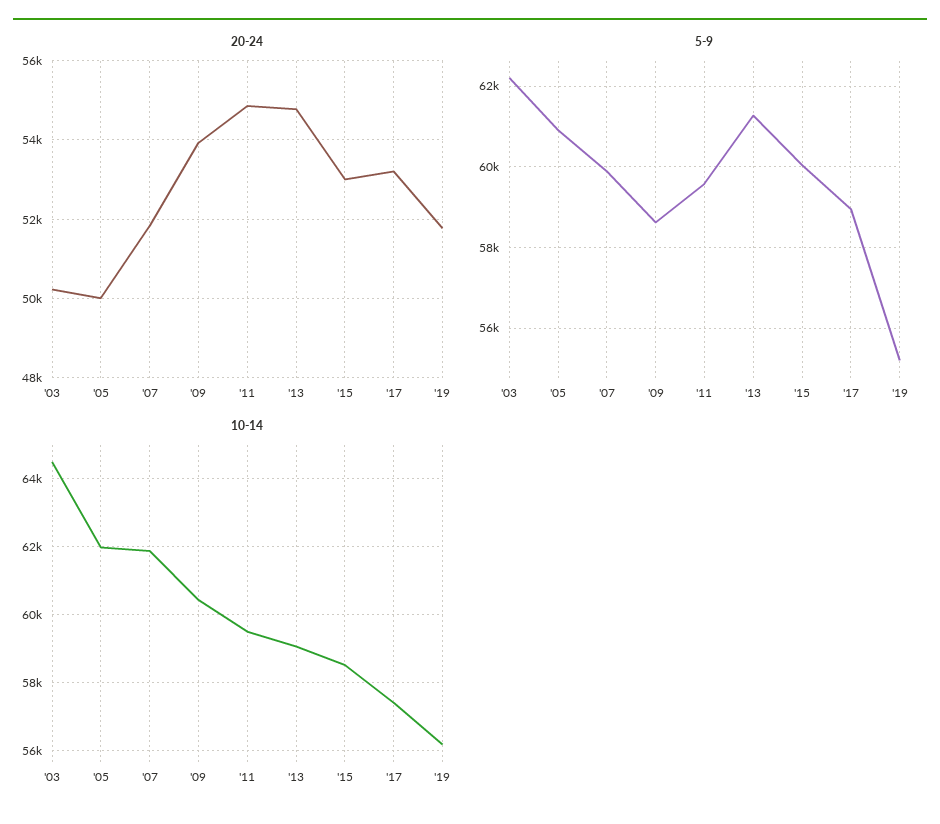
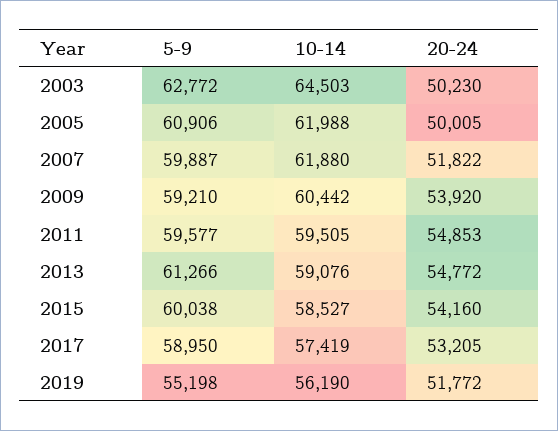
  {
    "20-24": {
      "'03": 50230,
      "'05": 50005,
      "'07": 51822,
      "'09": 53920,
      "'11": 54853,
      "'13": 54772,
-     "'15": 53000,
+     "'15": 54160,
      "'17": 53205,
      "'19": 51772
    },
    "5-9": {
-     "'03": 62200,
+     "'03": 62772,
      "'05": 60906,
      "'07": 59887,
-     "'09": 58600,
+     "'09": 59210,
      "'11": 59577,
      "'13": 61266,
      "'15": 60038,
      "'17": 58950,
      "'19": 55198
    },
    "10-14": {
      "'03": 64503,
      "'05": 61988,
      "'07": 61880,
      "'09": 60442,
      "'11": 59505,
      "'13": 59076,
      "'15": 58527,
      "'17": 57419,
      "'19": 56190
    }
  }

